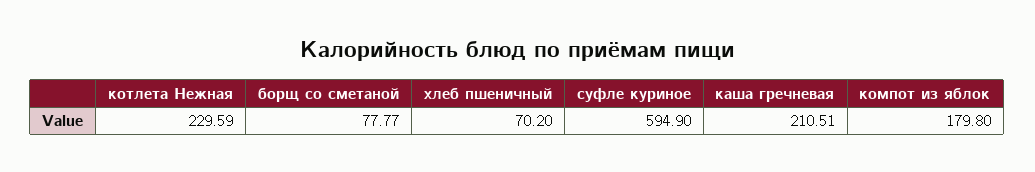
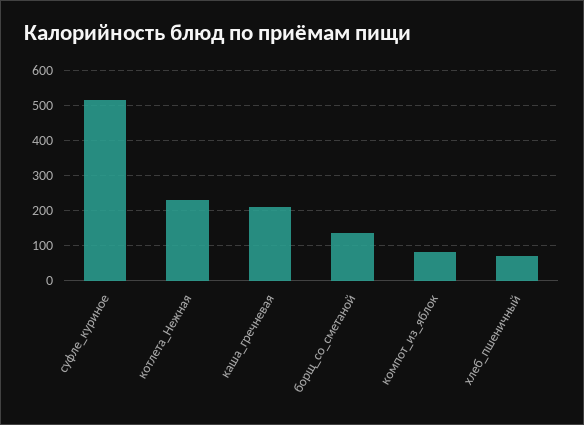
  {
    "котлета Нежная": 229.59,
-   "борщ со сметаной": 77.77,
+   "борщ со сметаной": 140,
    "хлеб пшеничный": 70.2,
-   "суфле куриное": 594.9,
+   "суфле куриное": 520,
    "каша гречневая": 210.51,
-   "компот из яблок": 179.8
+   "компот из яблок": 80
  }

